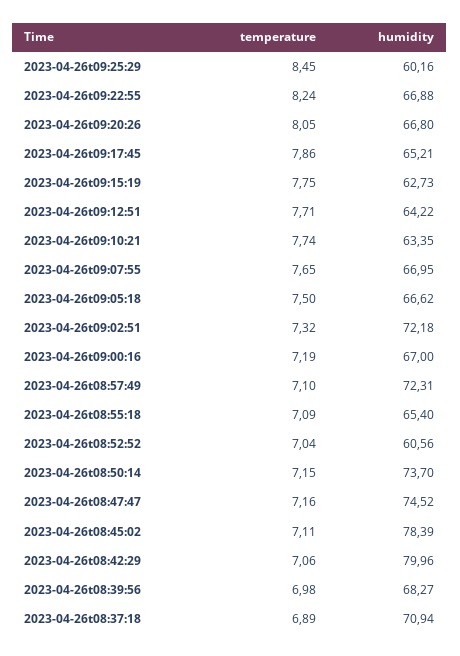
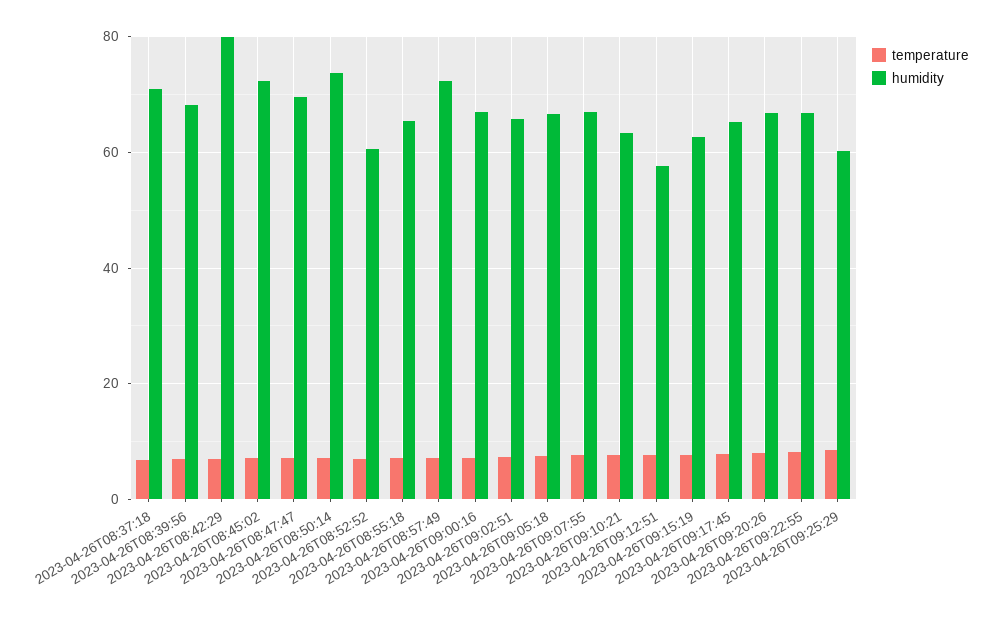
  {
    "temperature": {
      "2023-04-26t09:25:29": 8.45,
      "2023-04-26t09:22:55": 8.24,
      "2023-04-26t09:20:26": 8.05,
      "2023-04-26t09:17:45": 7.86,
      "2023-04-26t09:15:19": 7.75,
      "2023-04-26t09:12:51": 7.71,
      "2023-04-26t09:10:21": 7.74,
      "2023-04-26t09:07:55": 7.65,
      "2023-04-26t09:05:18": 7.5,
      "2023-04-26t09:02:51": 7.32,
      "2023-04-26t09:00:16": 7.19,
      "2023-04-26t08:57:49": 7.1,
      "2023-04-26t08:55:18": 7.09,
      "2023-04-26t08:52:52": 7.04,
      "2023-04-26t08:50:14": 7.15,
      "2023-04-26t08:47:47": 7.16,
      "2023-04-26t08:45:02": 7.11,
      "2023-04-26t08:42:29": 7.06,
      "2023-04-26t08:39:56": 6.98,
      "2023-04-26t08:37:18": 6.89
    },
    "humidity": {
      "2023-04-26t09:25:29": 60.16,
      "2023-04-26t09:22:55": 66.88,
      "2023-04-26t09:20:26": 66.8,
      "2023-04-26t09:17:45": 65.21,
      "2023-04-26t09:15:19": 62.73,
-     "2023-04-26t09:12:51": 64.22,
+     "2023-04-26t09:12:51": 58,
      "2023-04-26t09:10:21": 63.35,
      "2023-04-26t09:07:55": 66.95,
      "2023-04-26t09:05:18": 66.62,
-     "2023-04-26t09:02:51": 72.18,
+     "2023-04-26t09:02:51": 66,
      "2023-04-26t09:00:16": 67,
      "2023-04-26t08:57:49": 72.31,
      "2023-04-26t08:55:18": 65.4,
      "2023-04-26t08:52:52": 60.56,
      "2023-04-26t08:50:14": 73.7,
-     "2023-04-26t08:47:47": 74.52,
+     "2023-04-26t08:47:47": 70,
-     "2023-04-26t08:45:02": 78.39,
+     "2023-04-26t08:45:02": 72,
      "2023-04-26t08:42:29": 79.96,
      "2023-04-26t08:39:56": 68.27,
      "2023-04-26t08:37:18": 70.94
    }
  }

